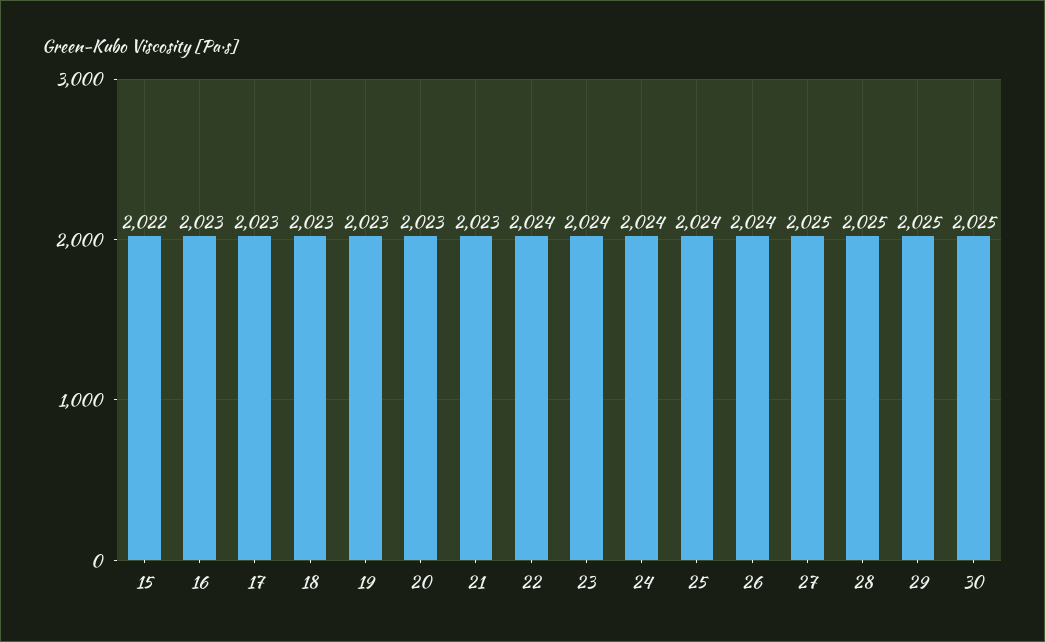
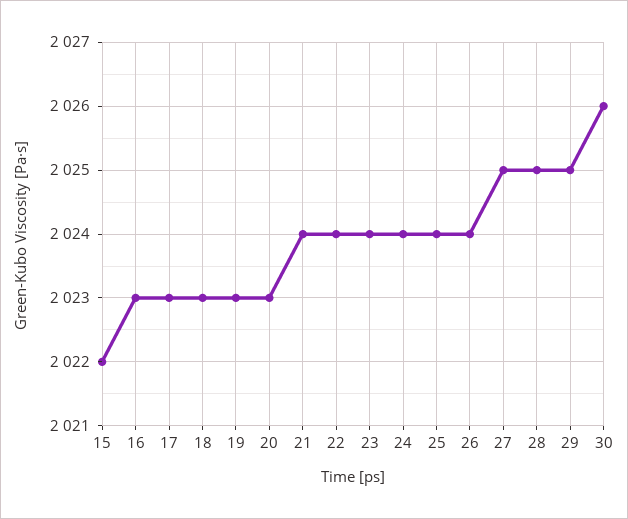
  {
    "15": 2022,
    "16": 2023,
    "17": 2023,
    "18": 2023,
    "19": 2023,
    "20": 2023,
-   "21": 2023,
+   "21": 2024,
    "22": 2024,
    "23": 2024,
    "24": 2024,
    "25": 2024,
    "26": 2024,
    "27": 2025,
    "28": 2025,
    "29": 2025,
-   "30": 2025
+   "30": 2026
  }

